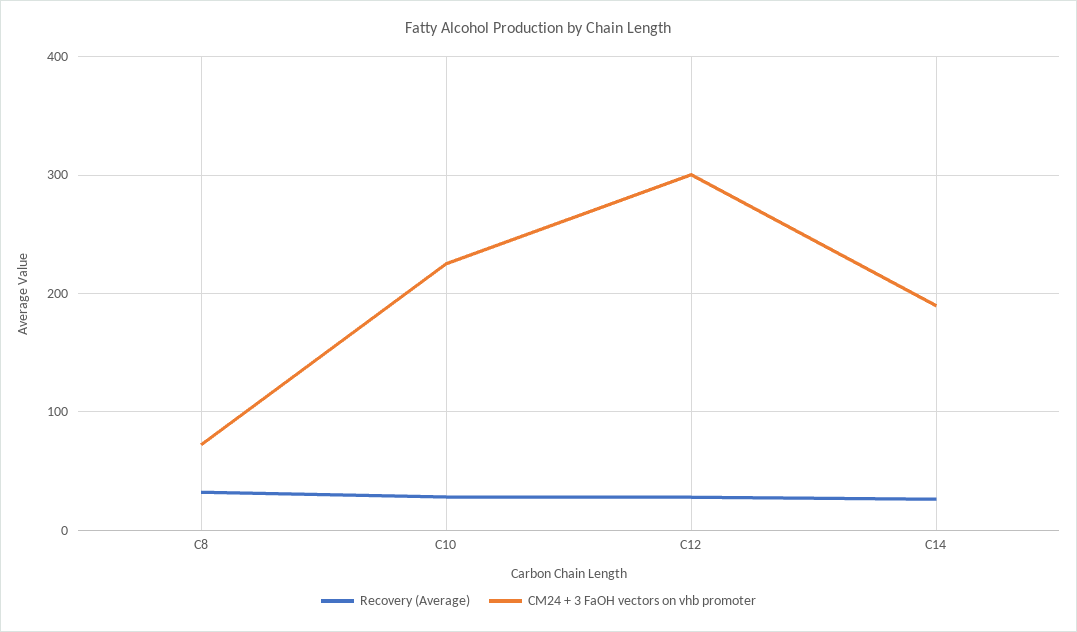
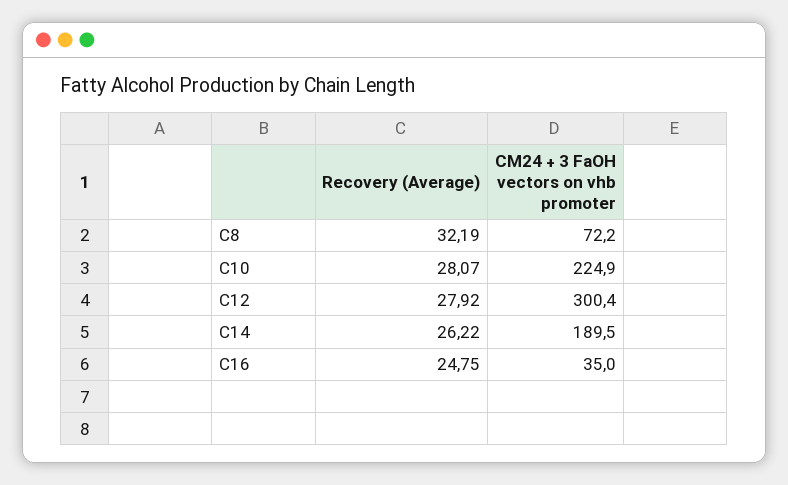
  {
    "Recovery (Average)": {
      "C8": 32.19,
      "C10": 28.07,
      "C12": 27.92,
-     "C14": 26.22
+     "C14": 26.22,
+     "C16": 24.75
    },
    "CM24 + 3 FaOH vectors on vhb promoter": {
      "C8": 72.2,
      "C10": 224.9,
      "C12": 300.4,
-     "C14": 189.5
+     "C14": 189.5,
+     "C16": 35
    }
  }

